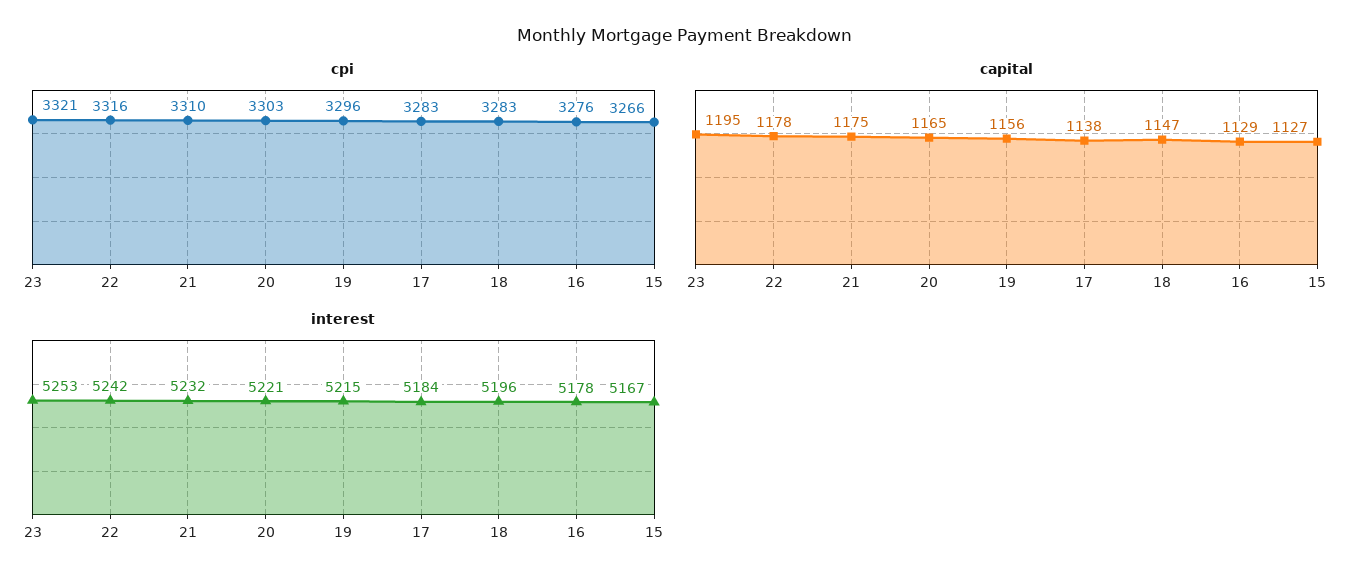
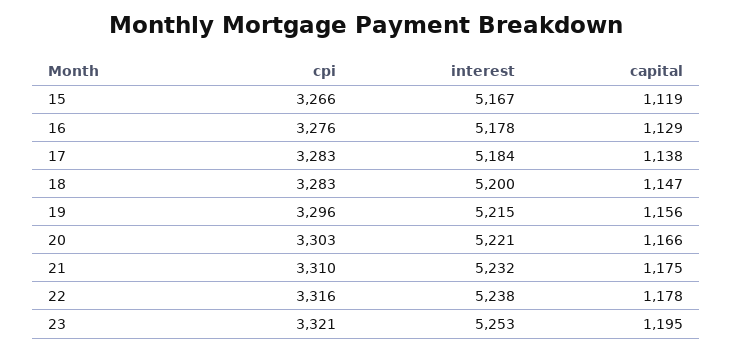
  {
    "cpi": {
      "23": 3321,
      "22": 3316,
      "21": 3310,
      "20": 3303,
      "19": 3296,
      "17": 3283,
      "18": 3283,
      "16": 3276,
      "15": 3266
    },
    "capital": {
      "23": 1195,
      "22": 1178,
      "21": 1175,
-     "20": 1165,
+     "20": 1166,
      "19": 1156,
      "17": 1138,
      "18": 1147,
      "16": 1129,
-     "15": 1127
+     "15": 1119
    },
    "interest": {
      "23": 5253,
-     "22": 5242,
+     "22": 5238,
      "21": 5232,
      "20": 5221,
      "19": 5215,
      "17": 5184,
-     "18": 5196,
+     "18": 5200,
      "16": 5178,
      "15": 5167
    }
  }

